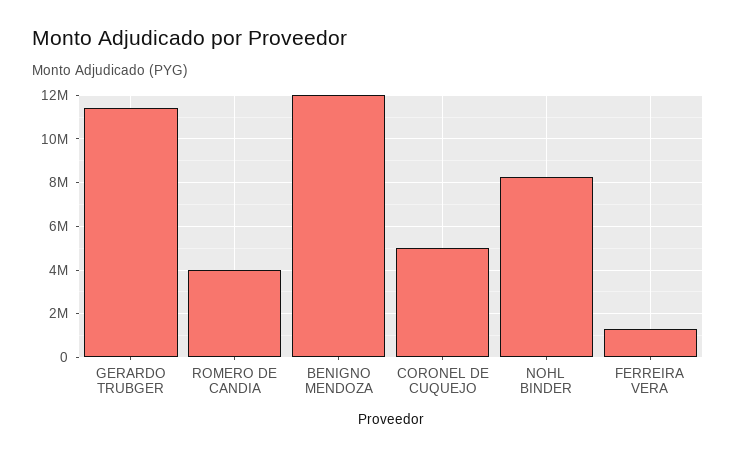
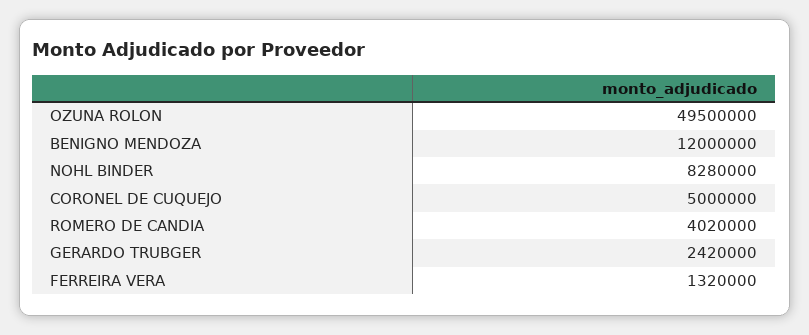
  {
-   "GERARDO TRUBGER": 11500000,
+   "GERARDO TRUBGER": 2420000,
    "ROMERO DE CANDIA": 4020000,
    "BENIGNO MENDOZA": 12000000,
    "CORONEL DE CUQUEJO": 5000000,
    "NOHL BINDER": 8280000,
-   "FERREIRA VERA": 1320000
+   "FERREIRA VERA": 1320000,
+   "OZUNA ROLON": 49500000
  }

